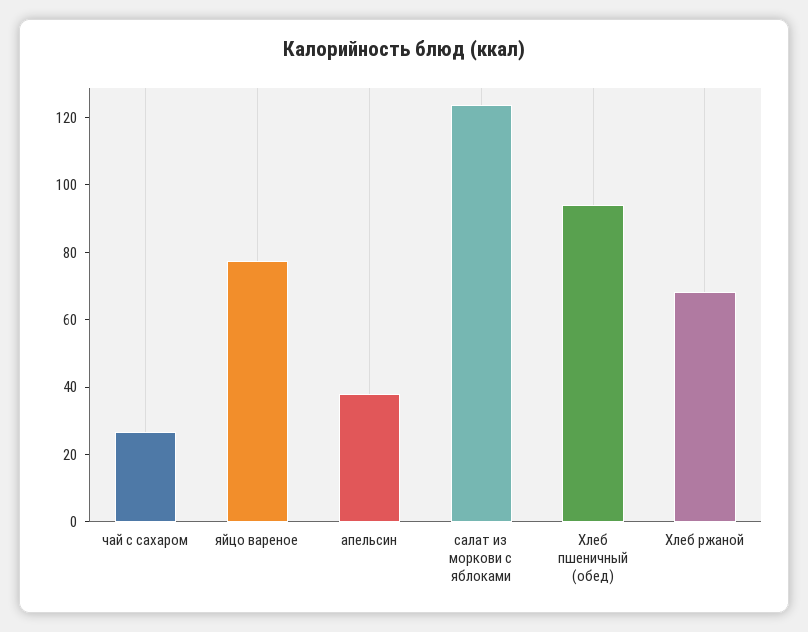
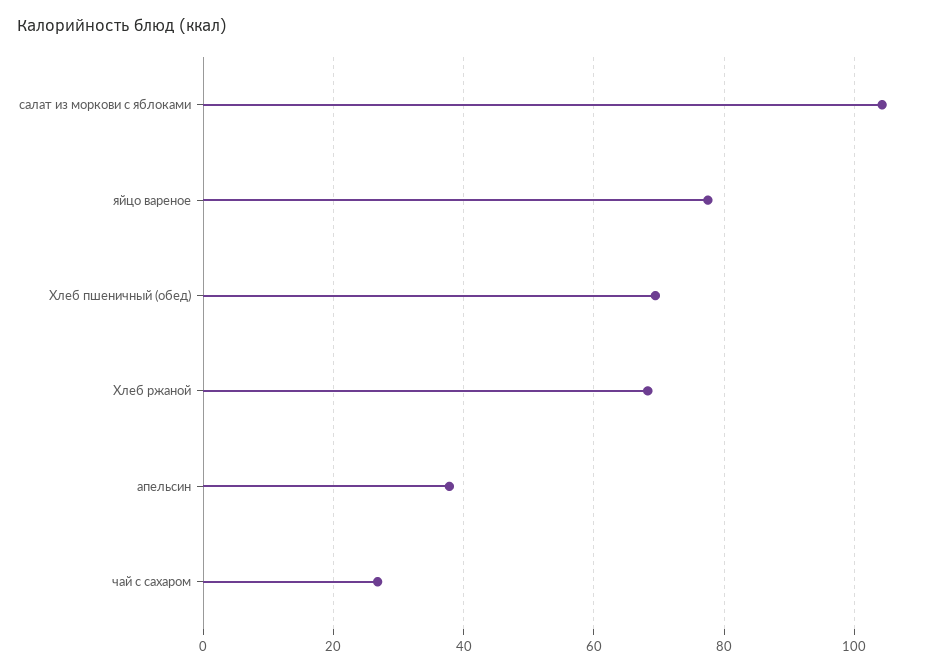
  {
    "чай с сахаром": 26,
    "яйцо вареное": 78,
    "апельсин": 38,
-   "салат из моркови с яблоками": 125,
+   "салат из моркови с яблоками": 104,
-   "Хлеб пшеничный (обед)": 95,
+   "Хлеб пшеничный (обед)": 70,
    "Хлеб ржаной": 68
  }

